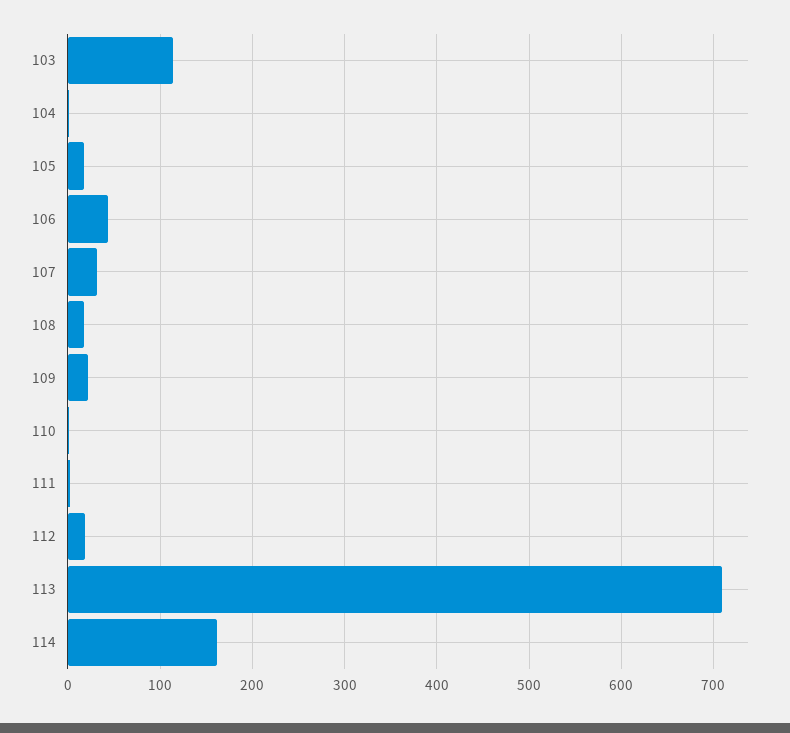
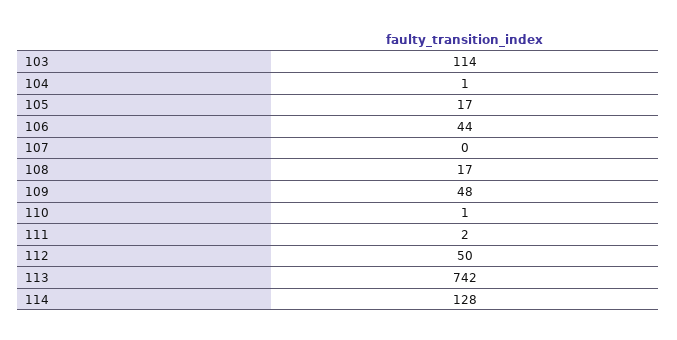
  {
    "103": 114,
    "104": 1,
    "105": 17,
    "106": 44,
-   "107": 30,
+   "107": 0,
    "108": 17,
-   "109": 20,
+   "109": 48,
    "110": 1,
    "111": 2,
-   "112": 20,
+   "112": 50,
-   "113": 710,
+   "113": 742,
-   "114": 160
+   "114": 128
  }

